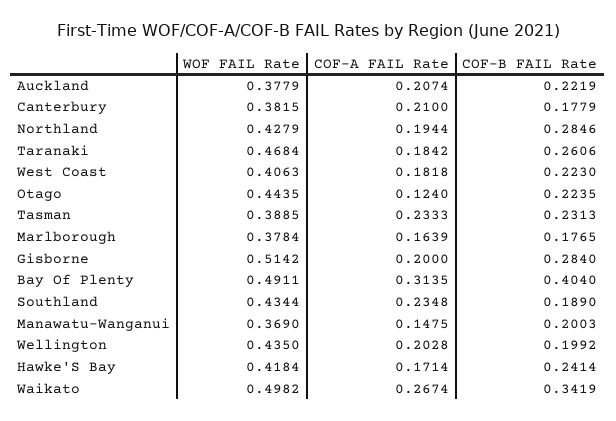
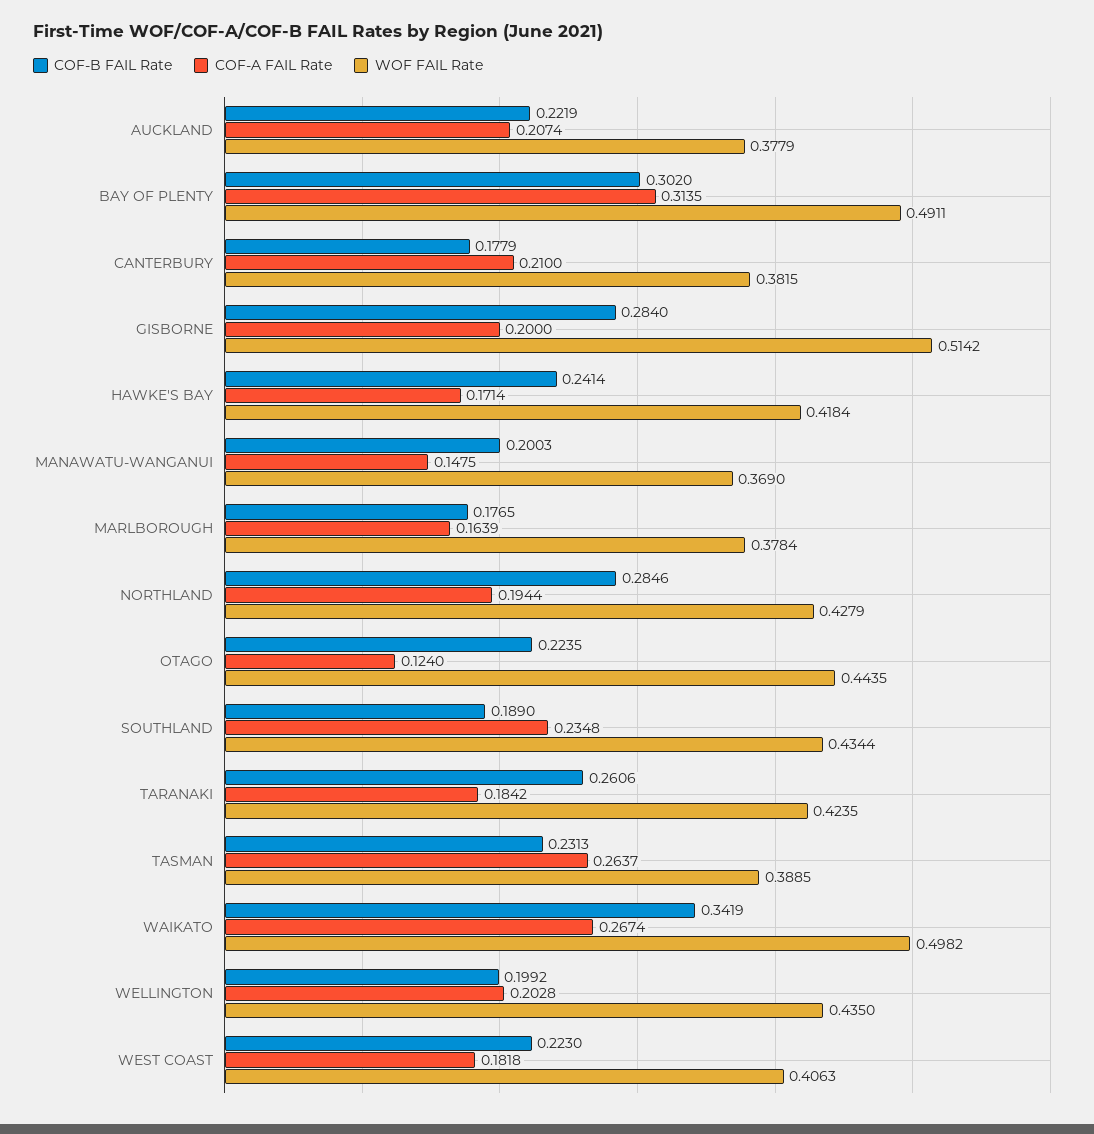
  {
    "WOF FAIL Rate": {
      "Auckland": 0.3779,
      "Canterbury": 0.3815,
      "Northland": 0.4279,
-     "Taranaki": 0.4684,
+     "Taranaki": 0.4235,
      "West Coast": 0.4063,
      "Otago": 0.4435,
      "Tasman": 0.3885,
      "Marlborough": 0.3784,
      "Gisborne": 0.5142,
      "Bay Of Plenty": 0.4911,
      "Southland": 0.4344,
      "Manawatu-Wanganui": 0.369,
      "Wellington": 0.435,
      "Hawke'S Bay": 0.4184,
      "Waikato": 0.4982
    },
    "COF-A FAIL Rate": {
      "Auckland": 0.2074,
      "Canterbury": 0.21,
      "Northland": 0.1944,
      "Taranaki": 0.1842,
      "West Coast": 0.1818,
      "Otago": 0.124,
-     "Tasman": 0.2333,
+     "Tasman": 0.2637,
      "Marlborough": 0.1639,
      "Gisborne": 0.2,
      "Bay Of Plenty": 0.3135,
      "Southland": 0.2348,
      "Manawatu-Wanganui": 0.1475,
      "Wellington": 0.2028,
      "Hawke'S Bay": 0.1714,
      "Waikato": 0.2674
    },
    "COF-B FAIL Rate": {
      "Auckland": 0.2219,
      "Canterbury": 0.1779,
      "Northland": 0.2846,
      "Taranaki": 0.2606,
      "West Coast": 0.223,
      "Otago": 0.2235,
      "Tasman": 0.2313,
      "Marlborough": 0.1765,
      "Gisborne": 0.284,
-     "Bay Of Plenty": 0.404,
+     "Bay Of Plenty": 0.302,
      "Southland": 0.189,
      "Manawatu-Wanganui": 0.2003,
      "Wellington": 0.1992,
      "Hawke'S Bay": 0.2414,
      "Waikato": 0.3419
    }
  }

